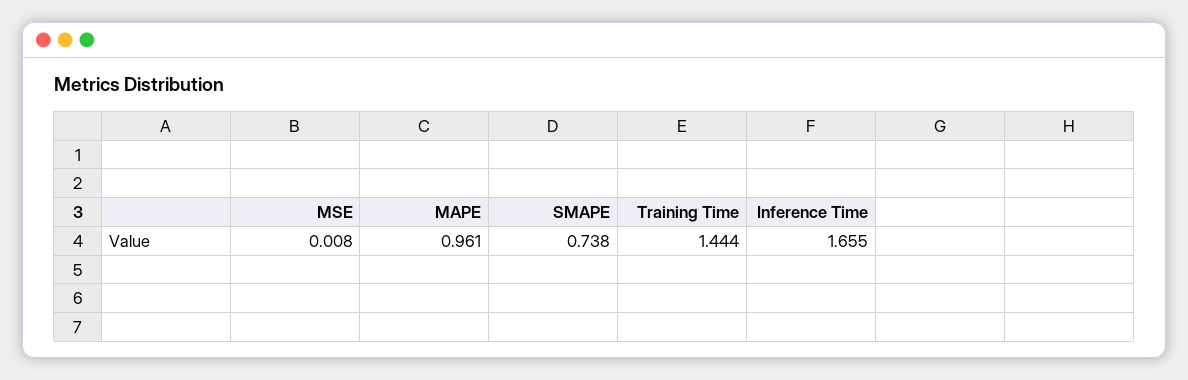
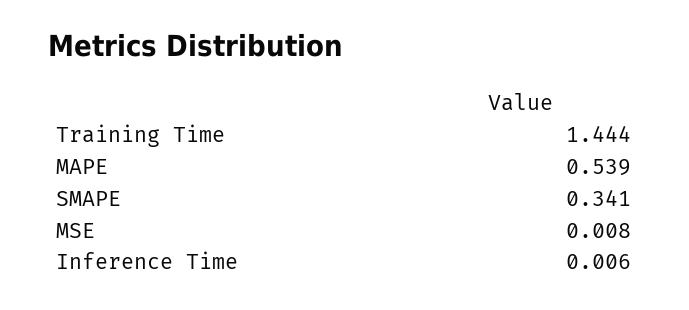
  {
    "MSE": 0.008,
-   "MAPE": 0.961,
+   "MAPE": 0.539,
-   "SMAPE": 0.738,
+   "SMAPE": 0.341,
    "Training Time": 1.444,
-   "Inference Time": 1.655
+   "Inference Time": 0.006
  }

